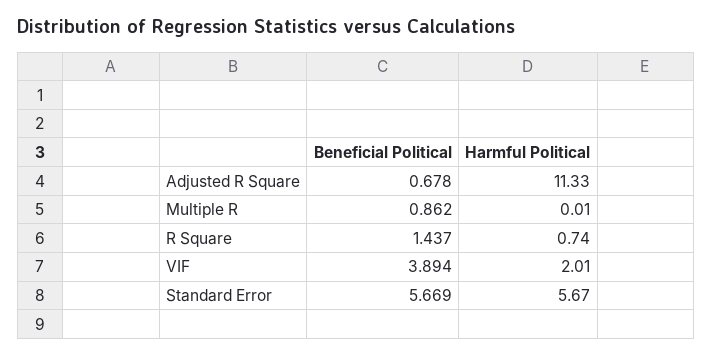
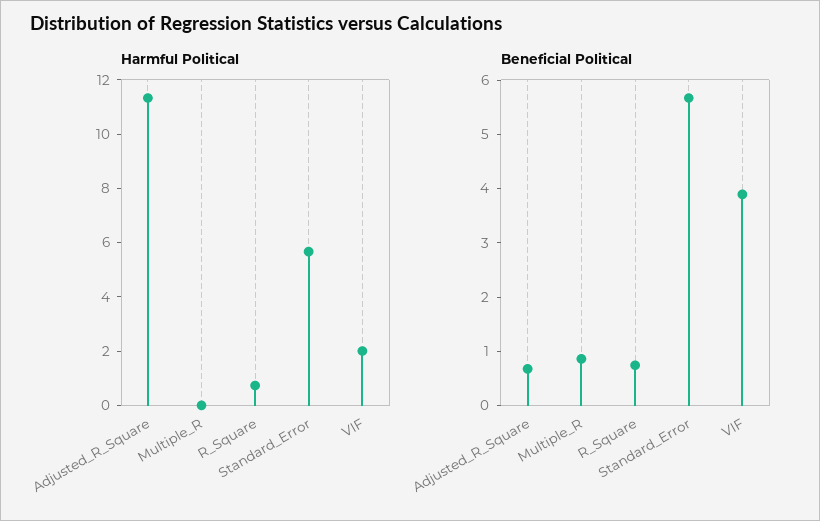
  {
    "Beneficial Political": {
      "Adjusted R Square": 0.678,
      "Multiple R": 0.862,
-     "R Square": 1.437,
+     "R Square": 0.8,
      "VIF": 3.894,
      "Standard Error": 5.669
    },
    "Harmful Political": {
      "Adjusted R Square": 11.33,
      "Multiple R": 0.01,
      "R Square": 0.74,
      "VIF": 2.01,
      "Standard Error": 5.67
    }
  }

